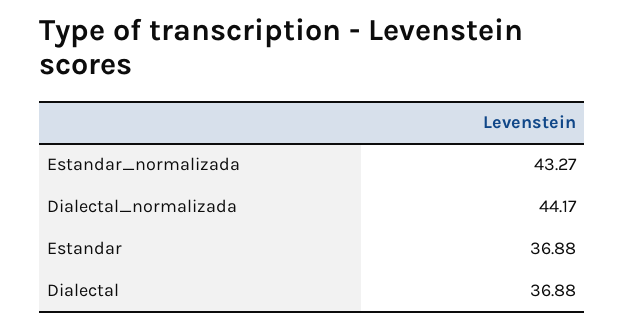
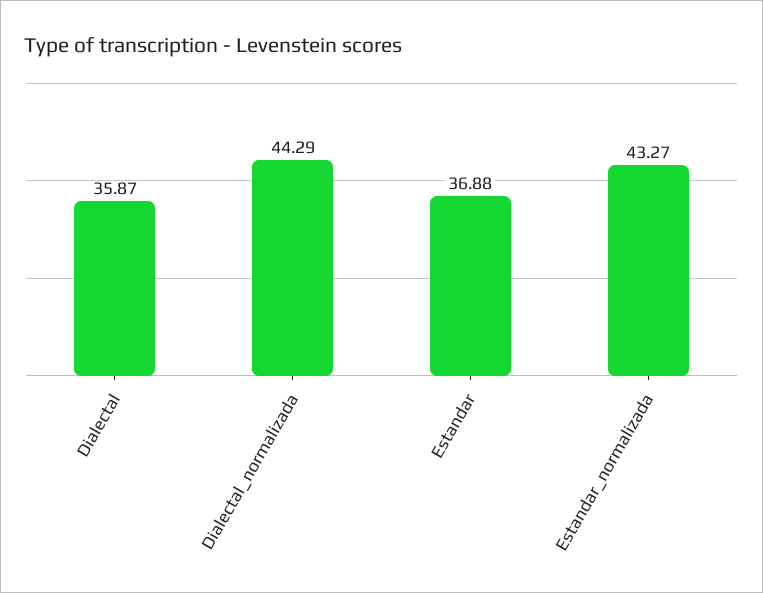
  {
    "Estandar_normalizada": 43.27,
-   "Dialectal_normalizada": 44.17,
+   "Dialectal_normalizada": 44.29,
    "Estandar": 36.88,
-   "Dialectal": 36.88
+   "Dialectal": 35.87
  }

